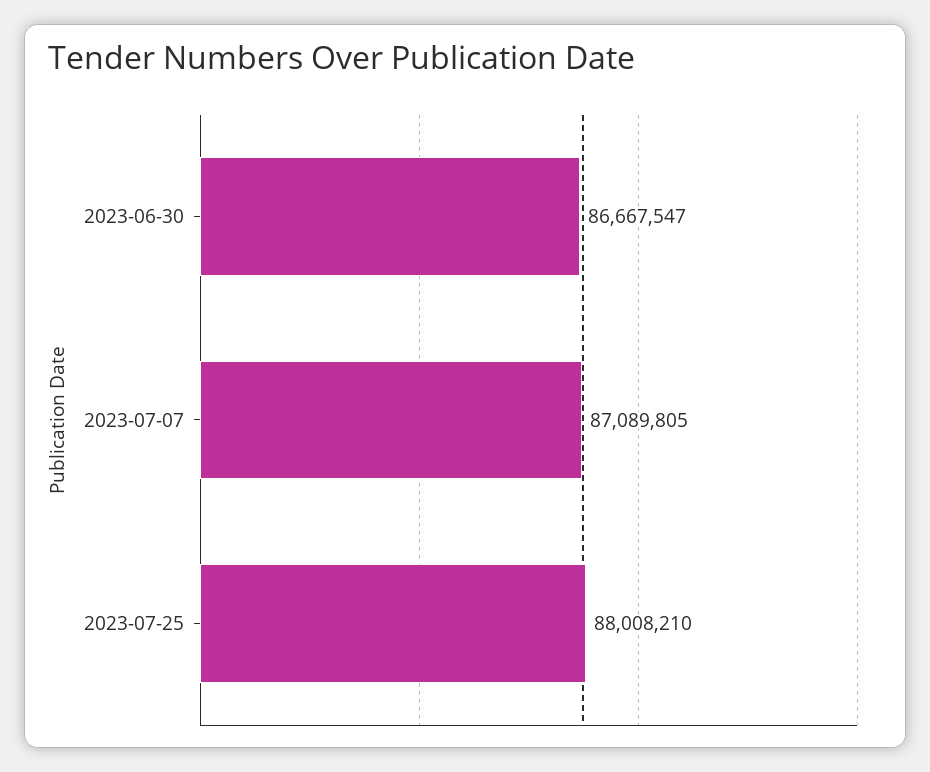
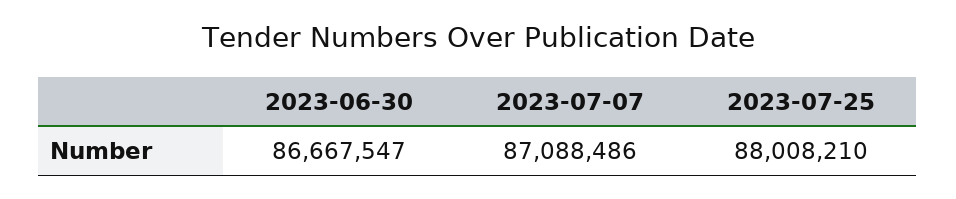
  {
    "2023-06-30": 86667547,
-   "2023-07-07": 87089805,
+   "2023-07-07": 87088486,
    "2023-07-25": 88008210
  }

